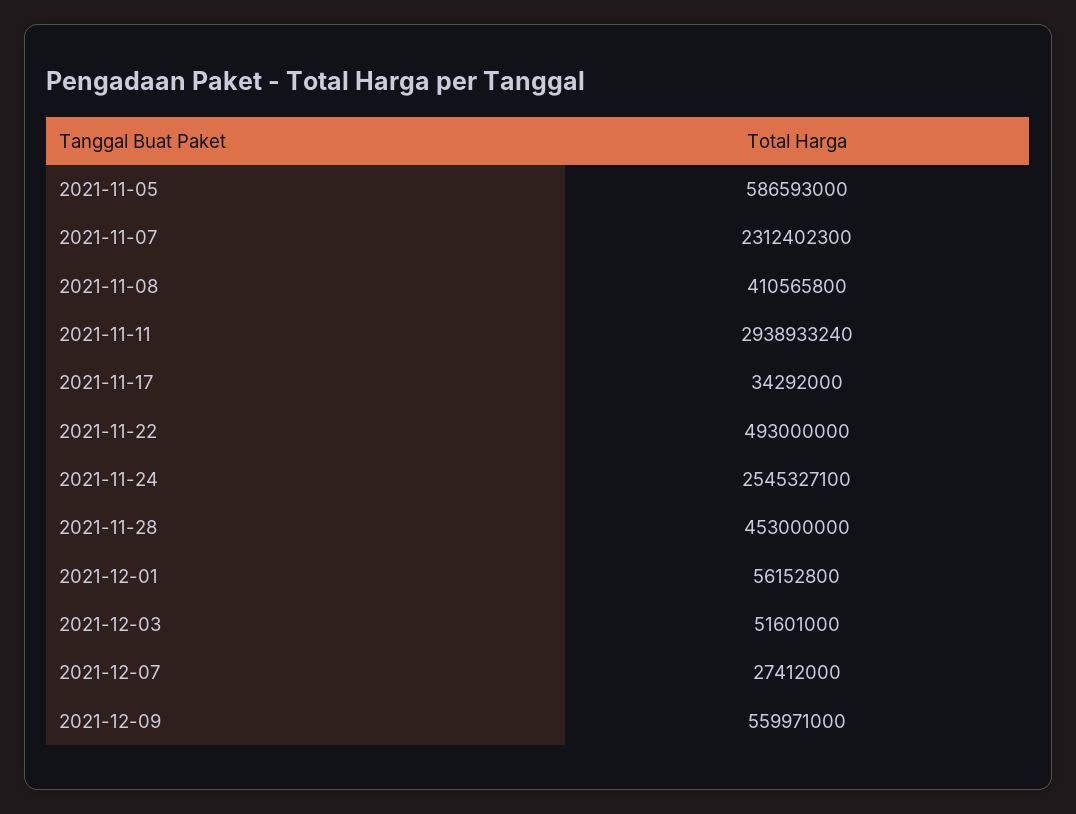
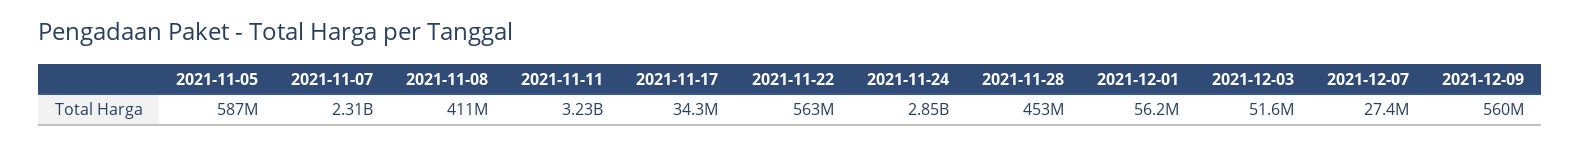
  {
    "2021-11-05": 586593000,
    "2021-11-07": 2312402300,
    "2021-11-08": 410565800,
-   "2021-11-11": 2938933240,
+   "2021-11-11": 3230000000,
    "2021-11-17": 34292000,
-   "2021-11-22": 493000000,
+   "2021-11-22": 563000000,
-   "2021-11-24": 2545327100,
+   "2021-11-24": 2850000000,
    "2021-11-28": 453000000,
    "2021-12-01": 56152800,
    "2021-12-03": 51601000,
    "2021-12-07": 27412000,
    "2021-12-09": 559971000
  }

